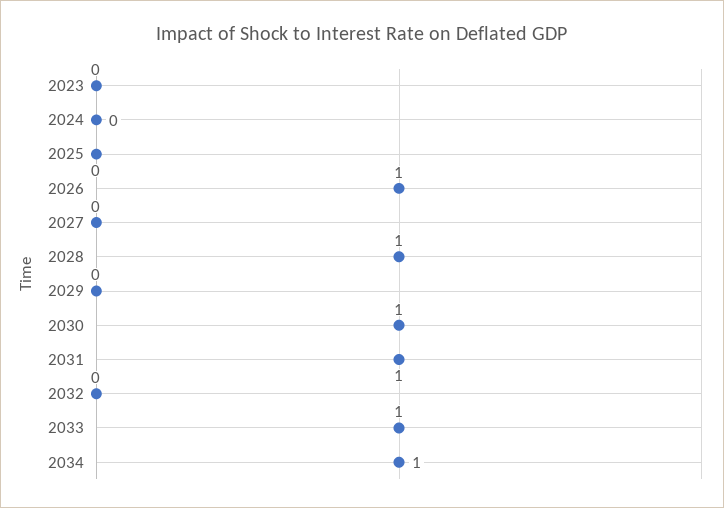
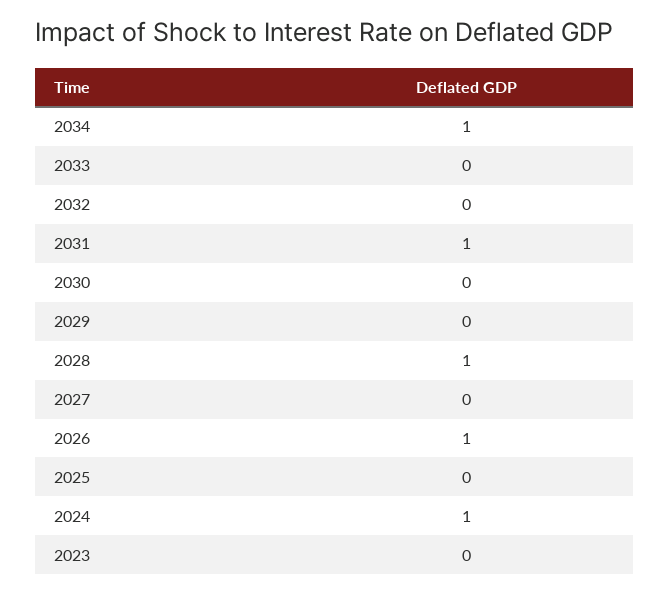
  {
    "2023": 0,
-   "2024": 0,
+   "2024": 1,
    "2025": 0,
    "2026": 1,
    "2027": 0,
    "2028": 1,
    "2029": 0,
-   "2030": 1,
+   "2030": 0,
    "2031": 1,
    "2032": 0,
-   "2033": 1,
+   "2033": 0,
    "2034": 1
  }

